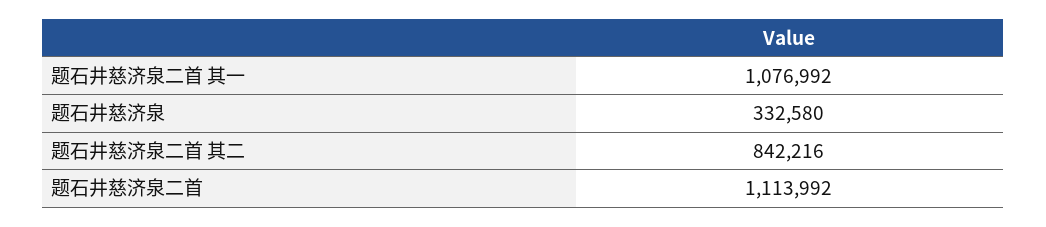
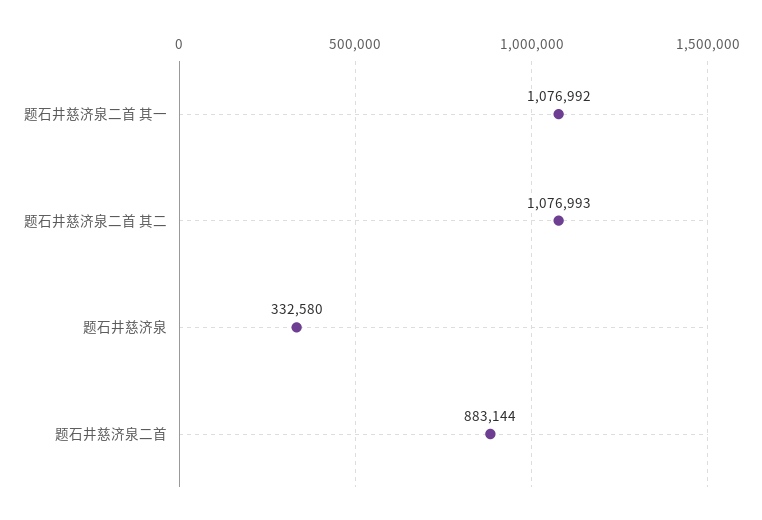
  {
    "题石井慈济泉二首 其一": 1076992,
    "题石井慈济泉": 332580,
-   "题石井慈济泉二首 其二": 842216,
+   "题石井慈济泉二首 其二": 1076993,
-   "题石井慈济泉二首": 1113992
+   "题石井慈济泉二首": 883144
  }

